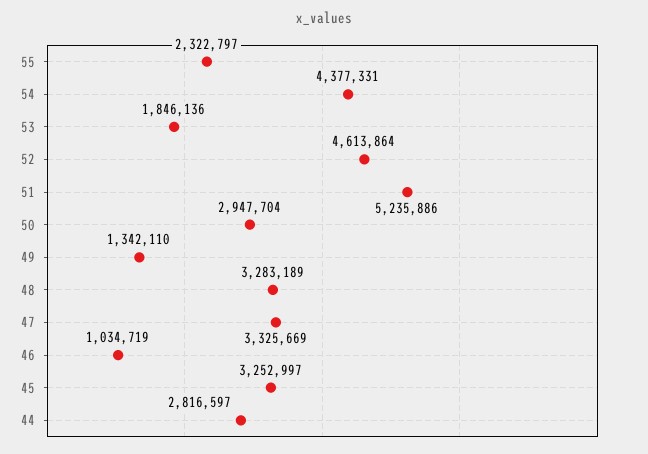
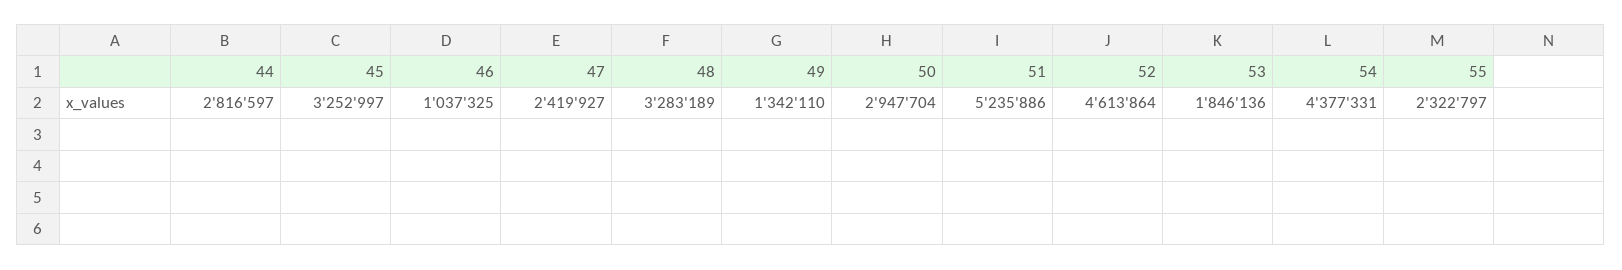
  {
    "55": 2322797,
    "54": 4377331,
    "53": 1846136,
    "52": 4613864,
    "51": 5235886,
    "50": 2947704,
    "49": 1342110,
    "48": 3283189,
-   "47": 3325669,
+   "47": 2419927,
-   "46": 1034719,
+   "46": 1037325,
    "45": 3252997,
    "44": 2816597
  }

